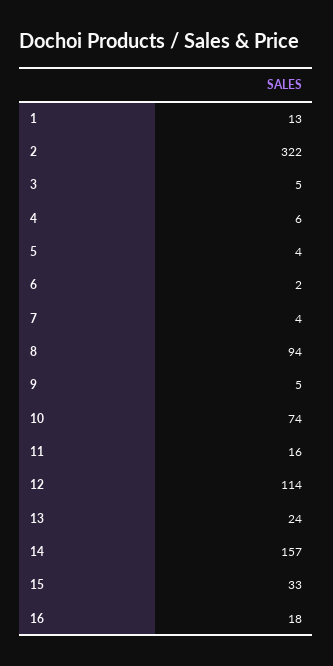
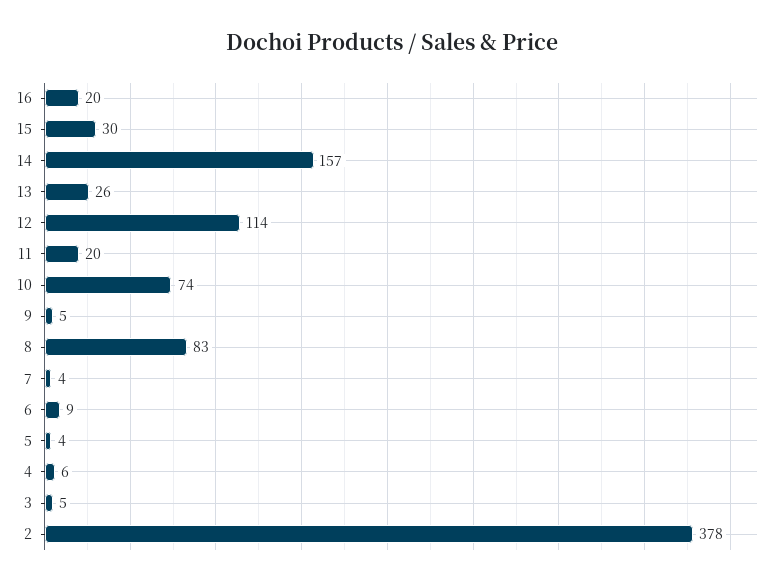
  {
-   "1": 13,
-   "2": 322,
+   "2": 378,
    "3": 5,
    "4": 6,
    "5": 4,
-   "6": 2,
+   "6": 9,
    "7": 4,
-   "8": 94,
+   "8": 83,
    "9": 5,
    "10": 74,
-   "11": 16,
+   "11": 20,
    "12": 114,
-   "13": 24,
+   "13": 26,
    "14": 157,
-   "15": 33,
+   "15": 30,
-   "16": 18
+   "16": 20
  }

